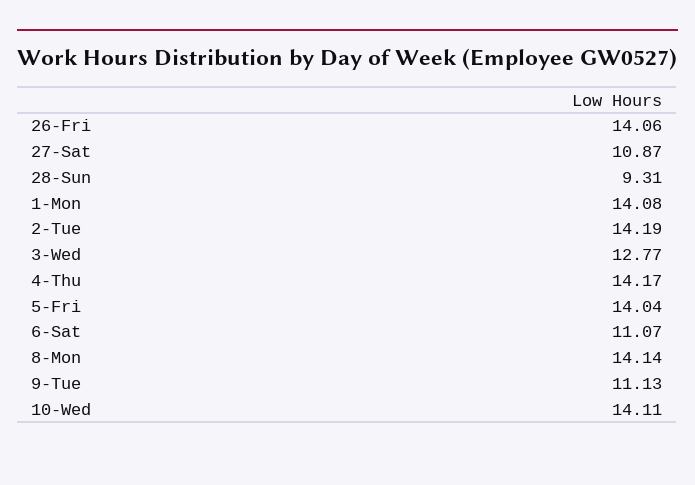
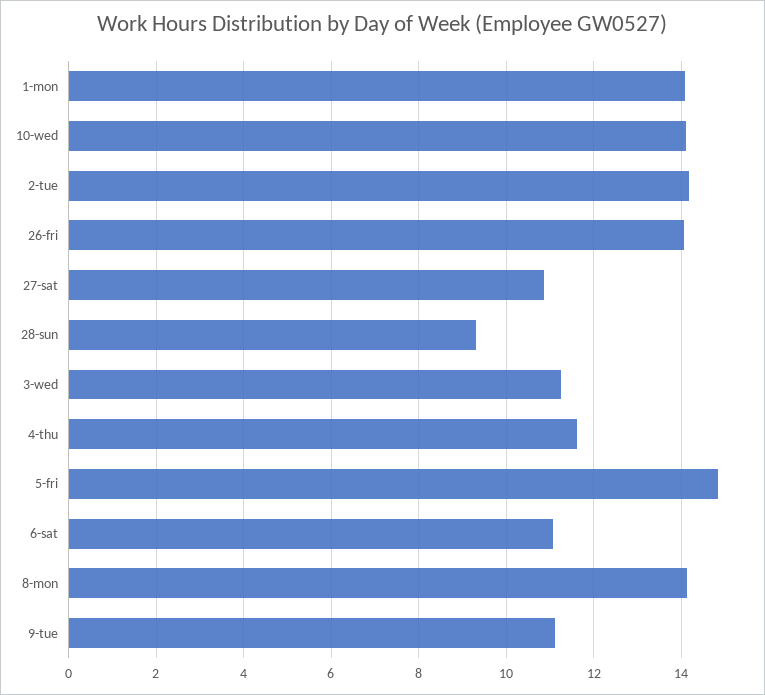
  {
    "26-Fri": 14.06,
    "27-Sat": 10.87,
    "28-Sun": 9.31,
    "1-Mon": 14.08,
    "2-Tue": 14.19,
-   "3-Wed": 12.77,
+   "3-Wed": 11.2,
-   "4-Thu": 14.17,
+   "4-Thu": 11.6,
-   "5-Fri": 14.04,
+   "5-Fri": 14.8,
    "6-Sat": 11.07,
    "8-Mon": 14.14,
    "9-Tue": 11.13,
    "10-Wed": 14.11
  }

